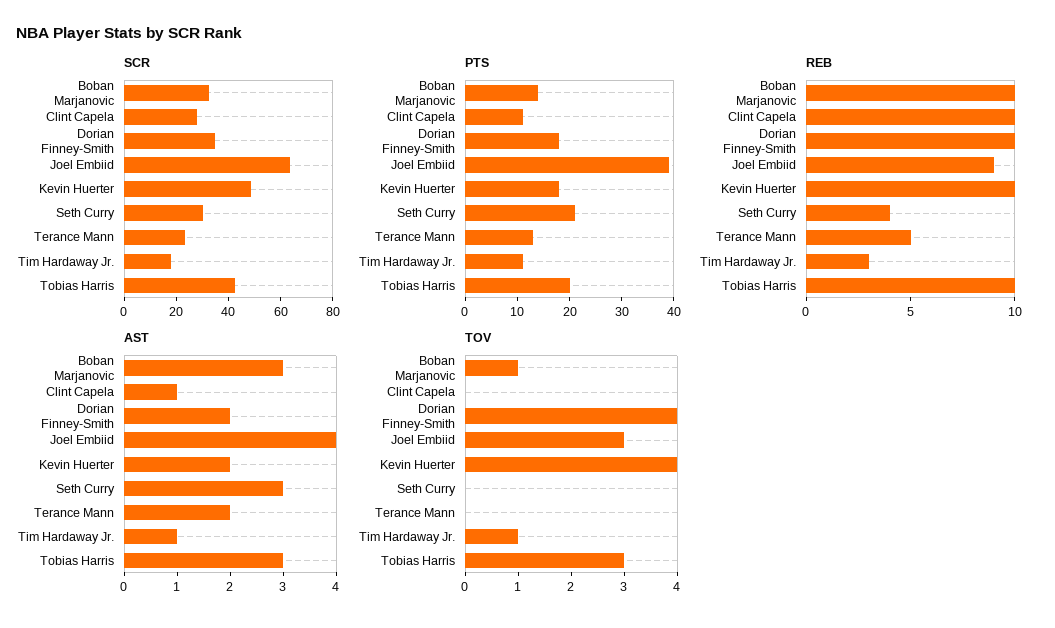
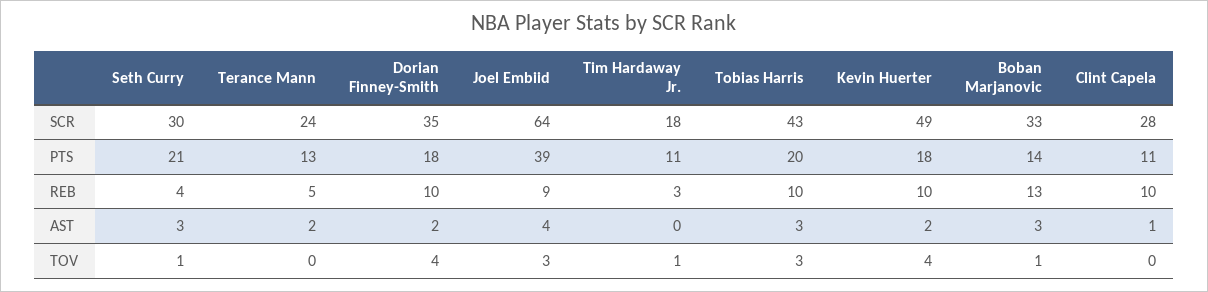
  {
    "SCR": {
      "Boban Marjanovic": 33,
      "Clint Capela": 28,
      "Dorian Finney-Smith": 35,
      "Joel Embiid": 64,
      "Kevin Huerter": 49,
      "Seth Curry": 30,
      "Terance Mann": 24,
      "Tim Hardaway Jr.": 18,
      "Tobias Harris": 43
    },
    "PTS": {
      "Boban Marjanovic": 14,
      "Clint Capela": 11,
      "Dorian Finney-Smith": 18,
      "Joel Embiid": 39,
      "Kevin Huerter": 18,
      "Seth Curry": 21,
      "Terance Mann": 13,
      "Tim Hardaway Jr.": 11,
      "Tobias Harris": 20
    },
    "REB": {
-     "Boban Marjanovic": 10,
+     "Boban Marjanovic": 13,
      "Clint Capela": 10,
      "Dorian Finney-Smith": 10,
      "Joel Embiid": 9,
      "Kevin Huerter": 10,
      "Seth Curry": 4,
      "Terance Mann": 5,
      "Tim Hardaway Jr.": 3,
      "Tobias Harris": 10
    },
    "AST": {
      "Boban Marjanovic": 3,
      "Clint Capela": 1,
      "Dorian Finney-Smith": 2,
      "Joel Embiid": 4,
      "Kevin Huerter": 2,
      "Seth Curry": 3,
      "Terance Mann": 2,
-     "Tim Hardaway Jr.": 1,
+     "Tim Hardaway Jr.": 0,
      "Tobias Harris": 3
    },
    "TOV": {
      "Boban Marjanovic": 1,
      "Clint Capela": 0,
      "Dorian Finney-Smith": 4,
      "Joel Embiid": 3,
      "Kevin Huerter": 4,
-     "Seth Curry": 0,
+     "Seth Curry": 1,
      "Terance Mann": 0,
      "Tim Hardaway Jr.": 1,
      "Tobias Harris": 3
    }
  }

